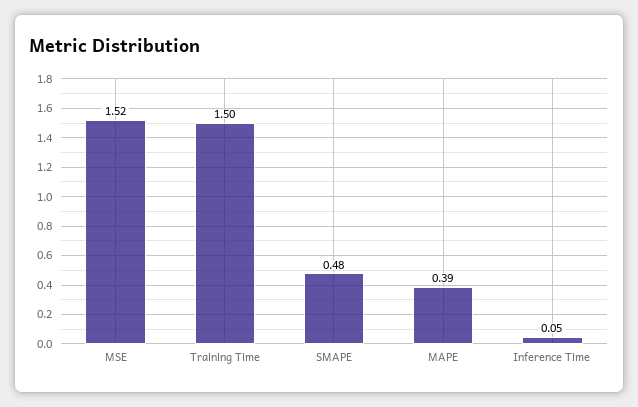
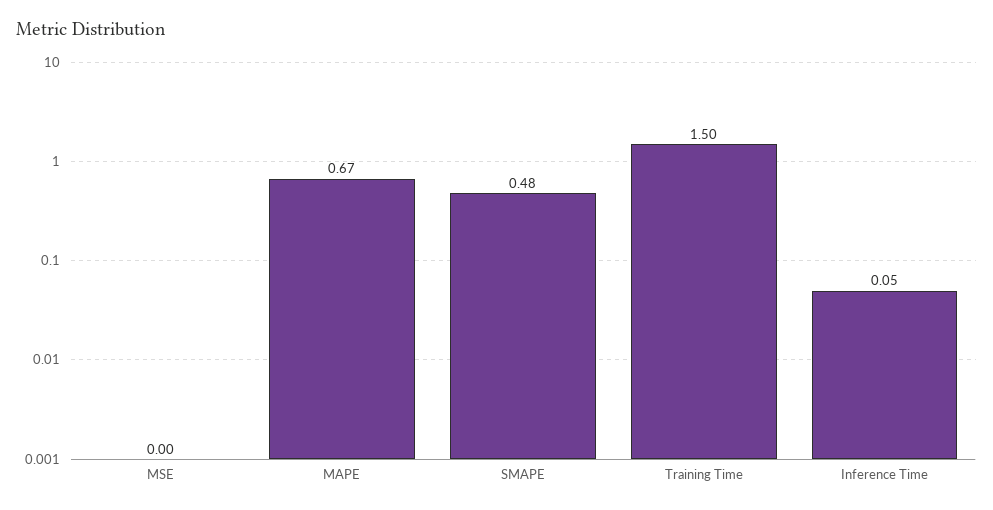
  {
-   "MSE": 1.52,
+   "MSE": 0,
    "Training Time": 1.5,
    "SMAPE": 0.48,
-   "MAPE": 0.39,
+   "MAPE": 0.67,
    "Inference Time": 0.05
  }

